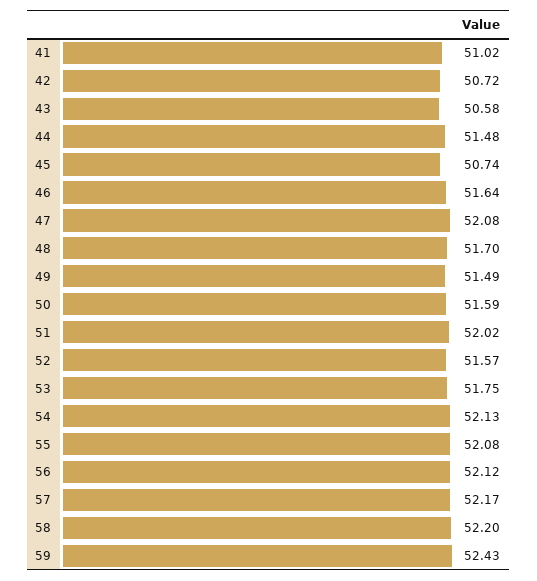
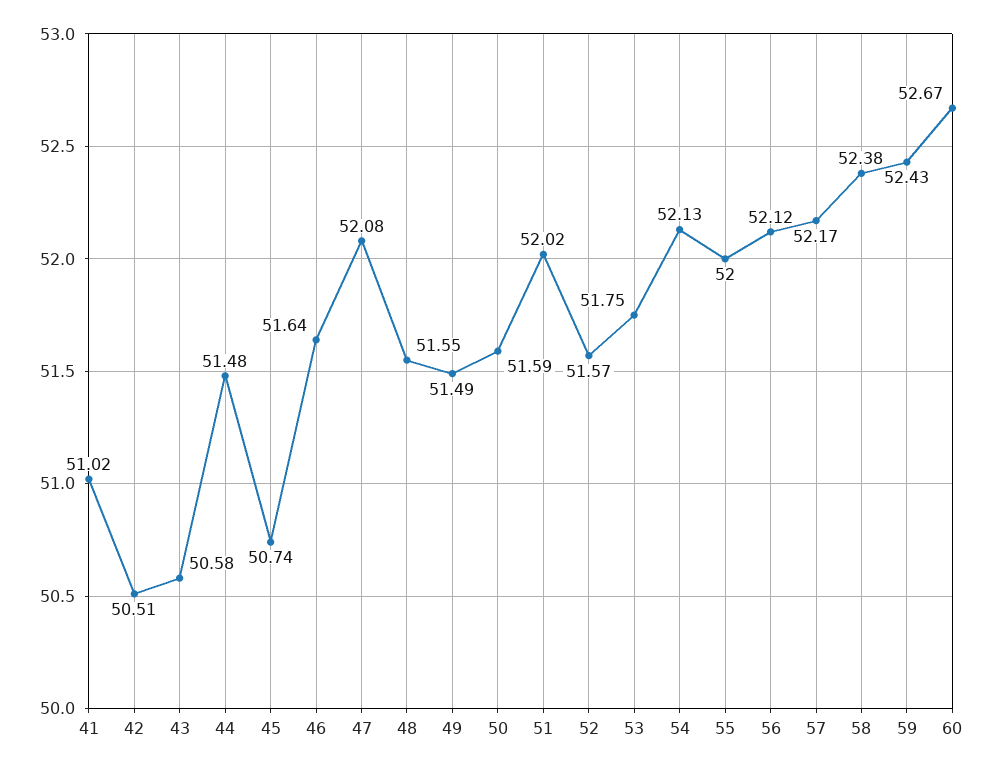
  {
    "41": 51.02,
-   "42": 50.72,
+   "42": 50.51,
    "43": 50.58,
    "44": 51.48,
    "45": 50.74,
    "46": 51.64,
    "47": 52.08,
-   "48": 51.7,
+   "48": 51.55,
    "49": 51.49,
    "50": 51.59,
    "51": 52.02,
    "52": 51.57,
    "53": 51.75,
    "54": 52.13,
-   "55": 52.08,
+   "55": 52,
    "56": 52.12,
    "57": 52.17,
-   "58": 52.2,
+   "58": 52.38,
-   "59": 52.43
+   "59": 52.43,
+   "60": 52.67
  }

